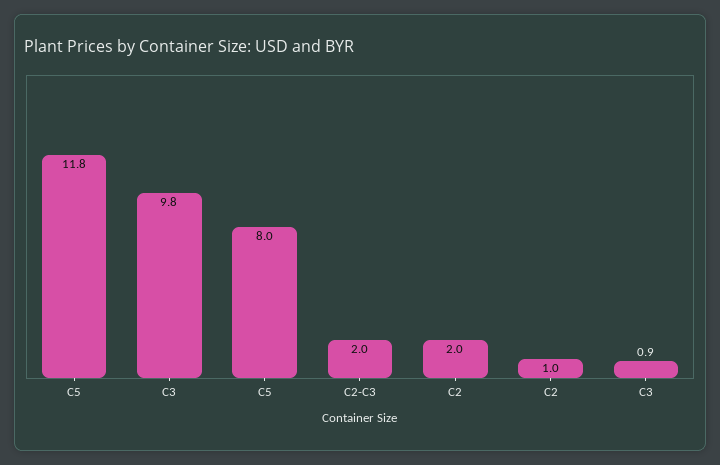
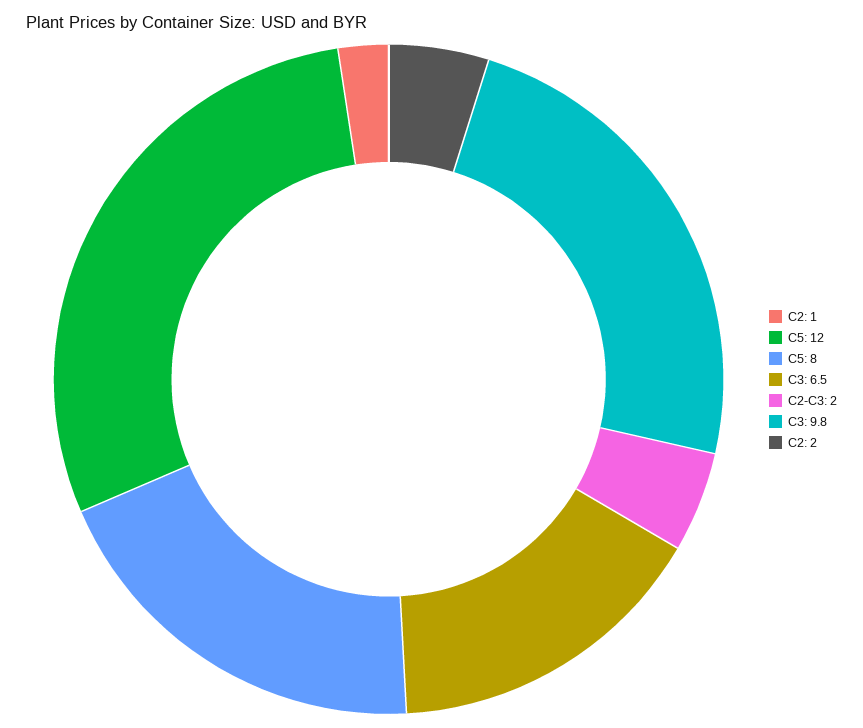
  {
-   "C5": 11.8,
+   "C5": 12,
    "С3": 9.8,
    "С5": 8,
    "C2-C3": 2,
    "С2": 2,
    "C2": 1,
-   "C3": 0.9
+   "C3": 6.5
  }

